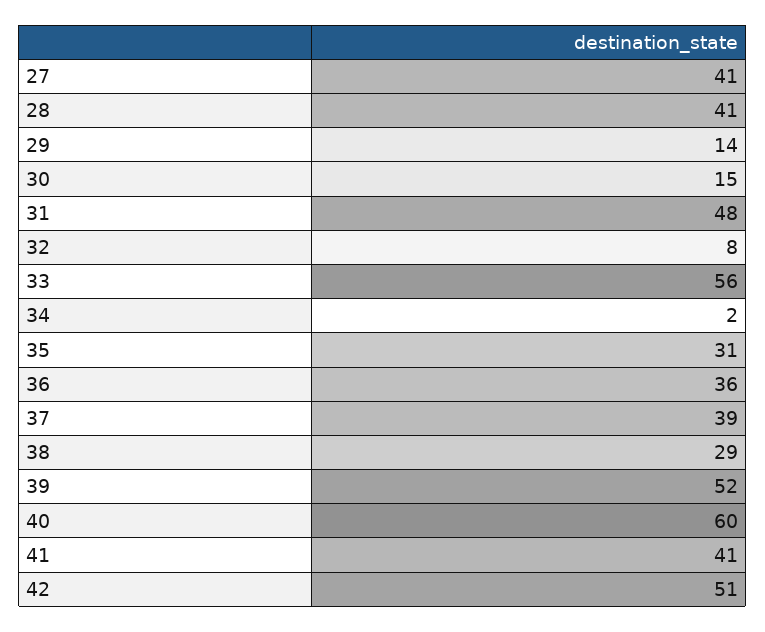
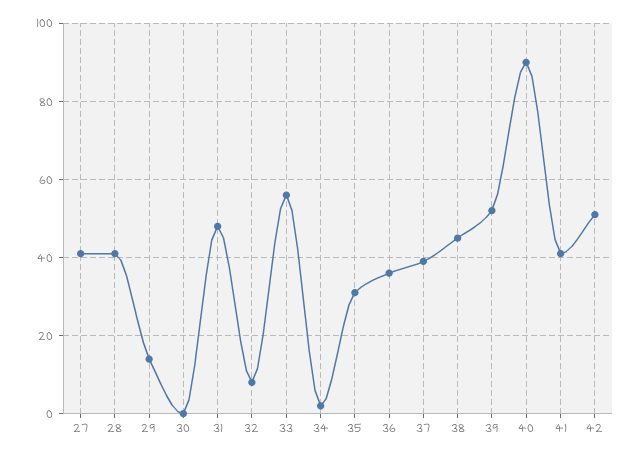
  {
    "27": 41,
    "28": 41,
    "29": 14,
-   "30": 15,
+   "30": 0,
    "31": 48,
    "32": 8,
    "33": 56,
    "34": 2,
    "35": 31,
    "36": 36,
    "37": 39,
-   "38": 29,
+   "38": 45,
    "39": 52,
-   "40": 60,
+   "40": 90,
    "41": 41,
    "42": 51
  }

